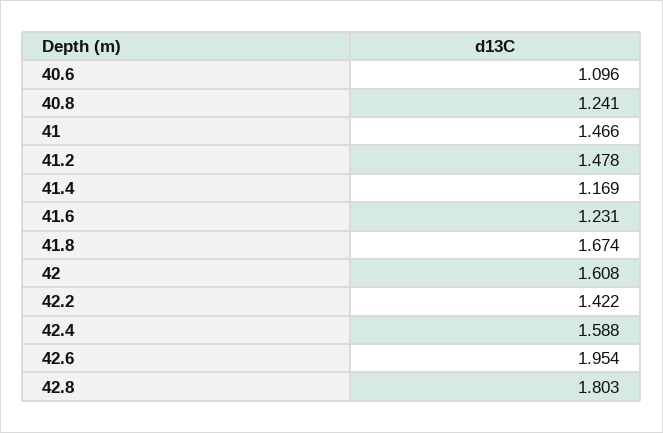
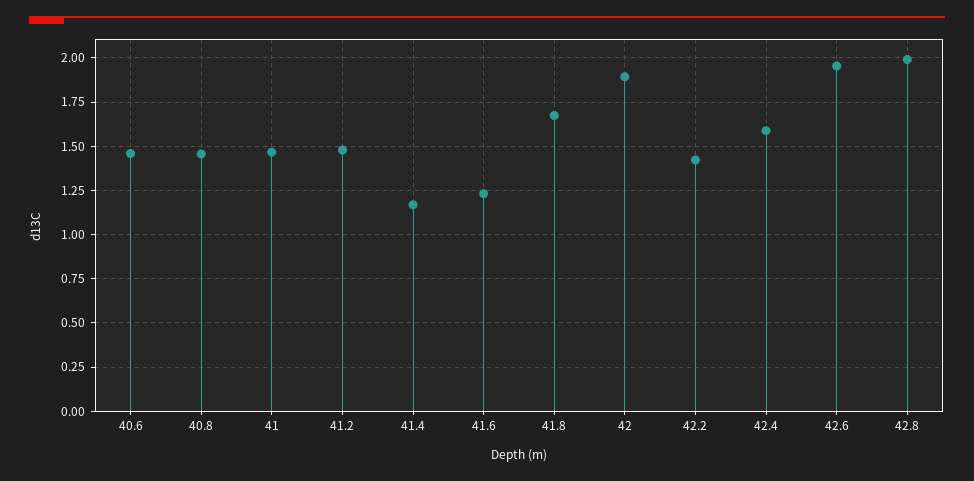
  {
-   "40.6": 1.096,
+   "40.6": 1.45,
-   "40.8": 1.241,
+   "40.8": 1.45,
    "41": 1.466,
    "41.2": 1.478,
    "41.4": 1.169,
    "41.6": 1.231,
    "41.8": 1.674,
-   "42": 1.608,
+   "42": 1.9,
    "42.2": 1.422,
    "42.4": 1.588,
    "42.6": 1.954,
-   "42.8": 1.803
+   "42.8": 2
  }

